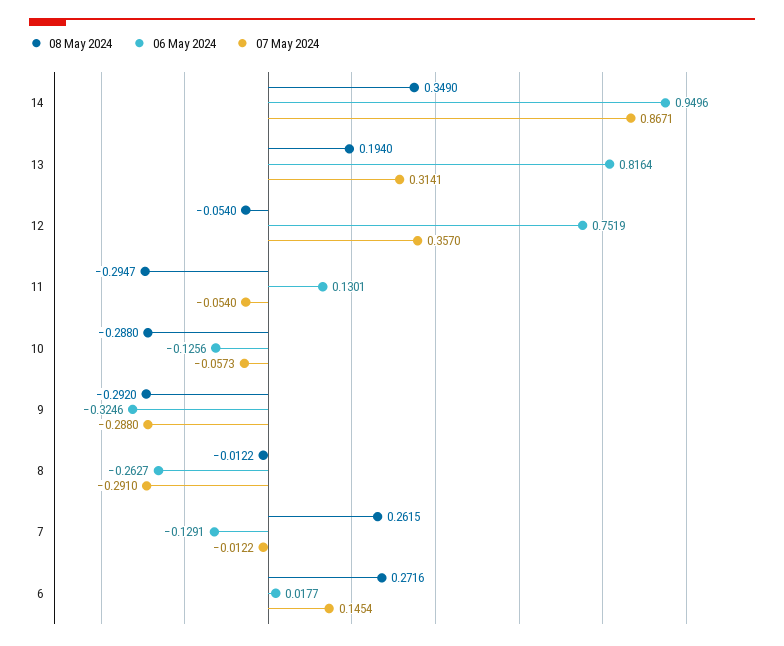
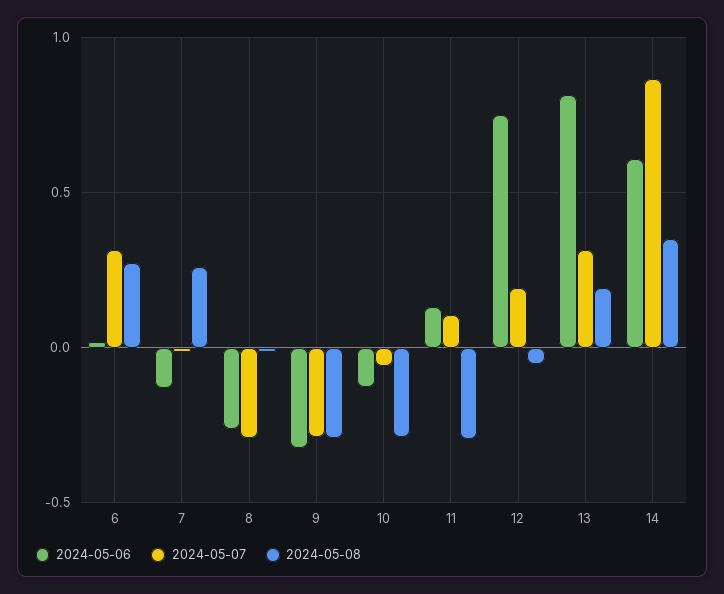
  {
    "08 May 2024": {
      "14": 0.349,
      "13": 0.194,
      "12": -0.054,
      "11": -0.2947,
      "10": -0.288,
      "9": -0.292,
      "8": -0.0122,
      "7": 0.2615,
      "6": 0.2716
    },
    "06 May 2024": {
-     "14": 0.9496,
+     "14": 0.6,
      "13": 0.8164,
      "12": 0.7519,
      "11": 0.1301,
      "10": -0.1256,
      "9": -0.3246,
      "8": -0.2627,
      "7": -0.1291,
      "6": 0.0177
    },
    "07 May 2024": {
      "14": 0.8671,
      "13": 0.3141,
-     "12": 0.357,
+     "12": 0.2,
-     "11": -0.054,
+     "11": 0.1,
      "10": -0.0573,
      "9": -0.288,
      "8": -0.291,
      "7": -0.0122,
-     "6": 0.1454
+     "6": 0.3
    }
  }

